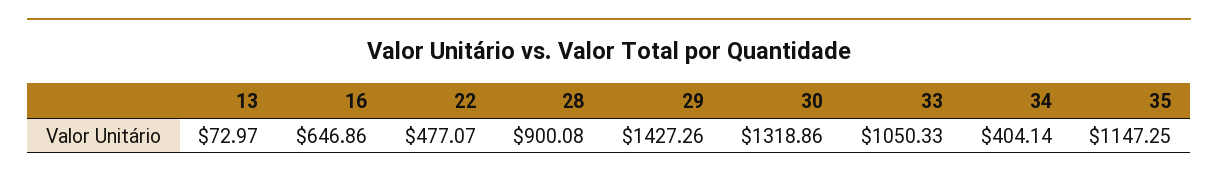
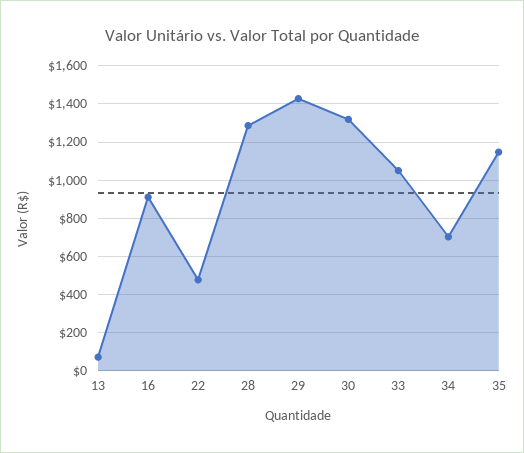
  {
    "13": 72.97,
-   "16": 646.86,
+   "16": 900,
    "22": 477.07,
-   "28": 900.08,
+   "28": 1300,
    "29": 1427.26,
    "30": 1318.86,
    "33": 1050.33,
-   "34": 404.14,
+   "34": 700,
    "35": 1147.25
  }

